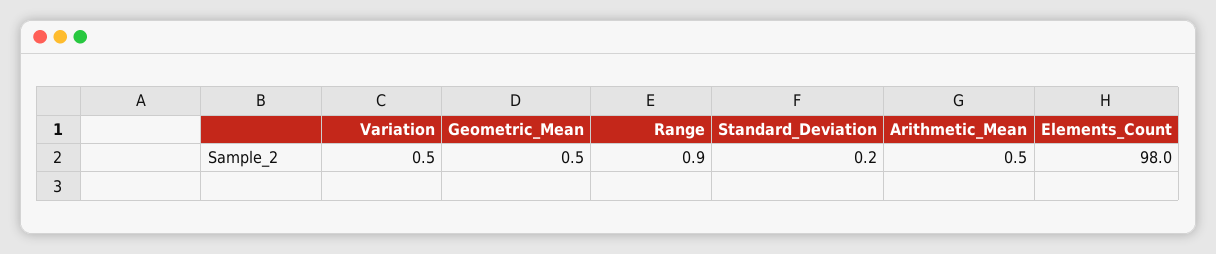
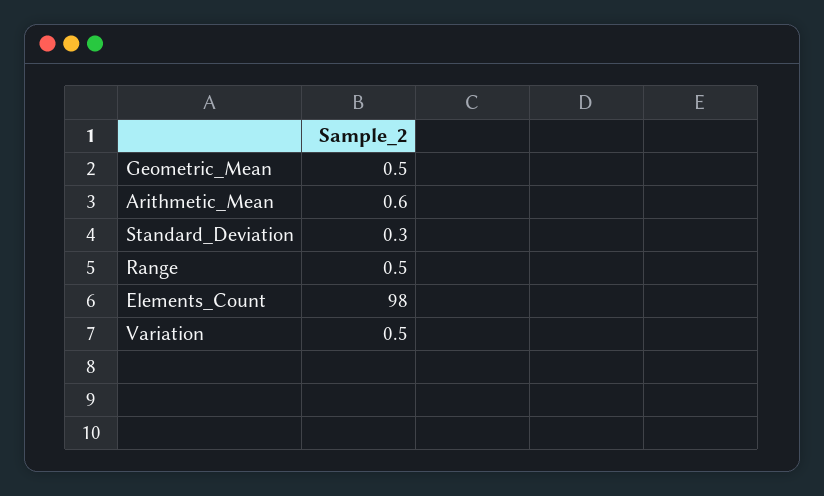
  {
    "Variation": 0.5,
    "Geometric_Mean": 0.5,
-   "Range": 0.9,
+   "Range": 0.5,
-   "Standard_Deviation": 0.2,
+   "Standard_Deviation": 0.3,
-   "Arithmetic_Mean": 0.5,
+   "Arithmetic_Mean": 0.6,
    "Elements_Count": 98
  }

